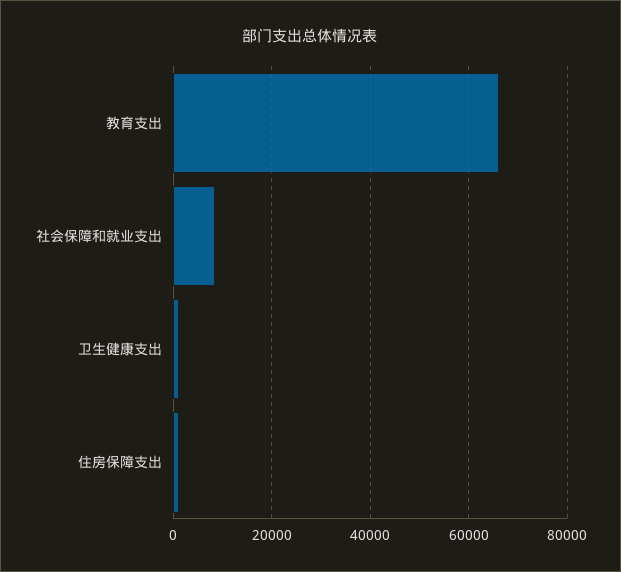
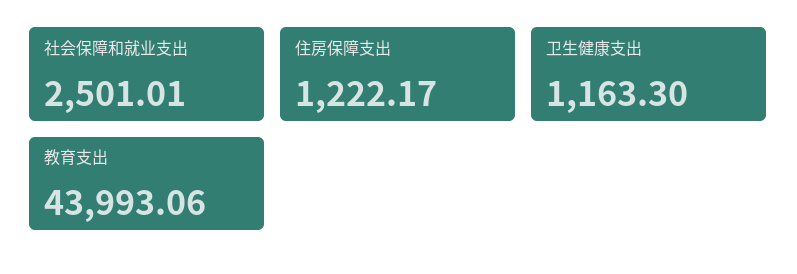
  {
-   "教育支出": 66000,
+   "教育支出": 43993.06,
-   "社会保障和就业支出": 8000,
+   "社会保障和就业支出": 2501.01,
    "卫生健康支出": 1163.3,
    "住房保障支出": 1222.17
  }

